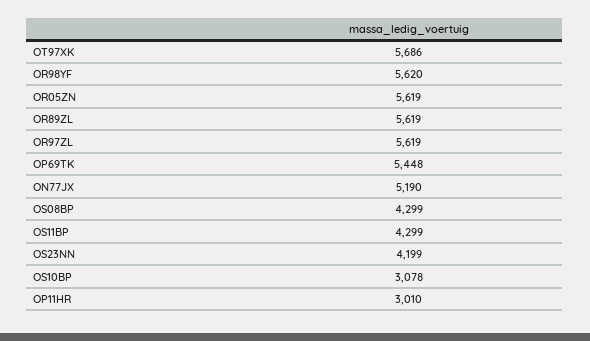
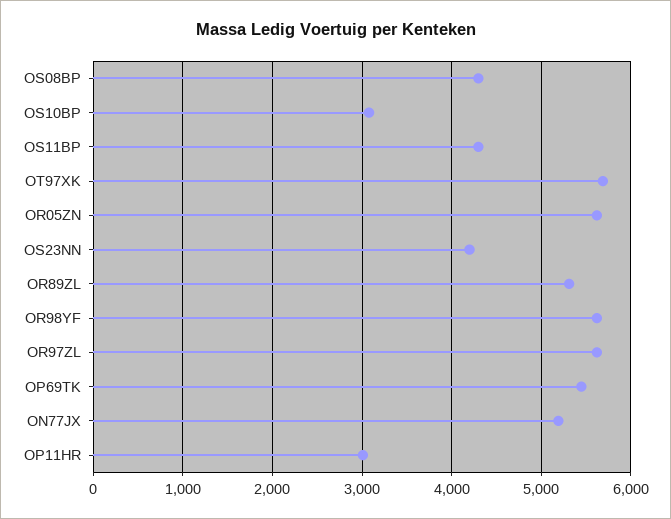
  {
    "OT97XK": 5686,
    "OR98YF": 5620,
    "OR05ZN": 5619,
-   "OR89ZL": 5619,
+   "OR89ZL": 5300,
    "OR97ZL": 5619,
    "OP69TK": 5448,
    "ON77JX": 5190,
    "OS08BP": 4299,
    "OS11BP": 4299,
    "OS23NN": 4199,
    "OS10BP": 3078,
    "OP11HR": 3010
  }

